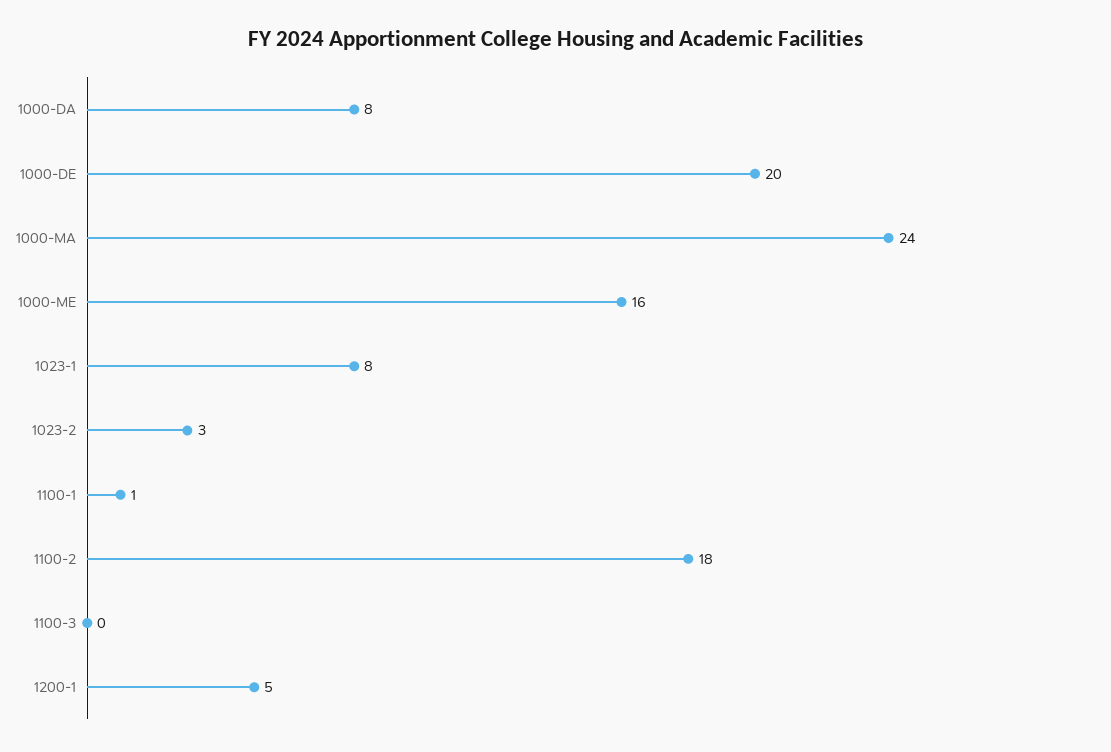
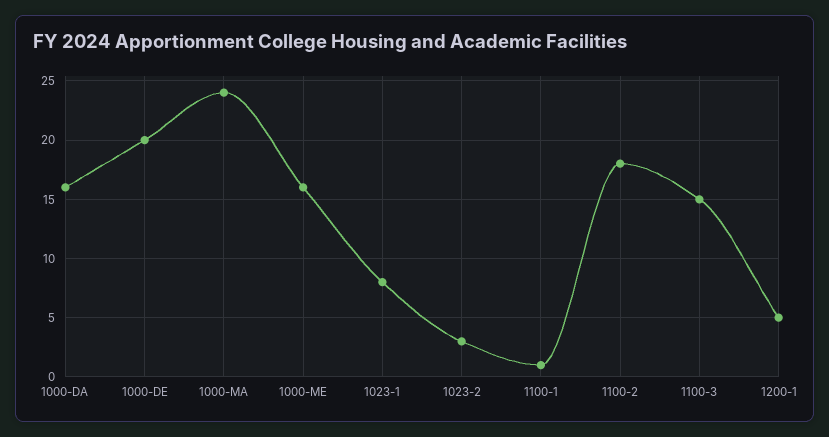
  {
-   "1000-DA": 8,
+   "1000-DA": 16,
    "1000-DE": 20,
    "1000-MA": 24,
    "1000-ME": 16,
    "1023-1": 8,
    "1023-2": 3,
    "1100-1": 1,
    "1100-2": 18,
-   "1100-3": 0,
+   "1100-3": 15,
    "1200-1": 5
  }

